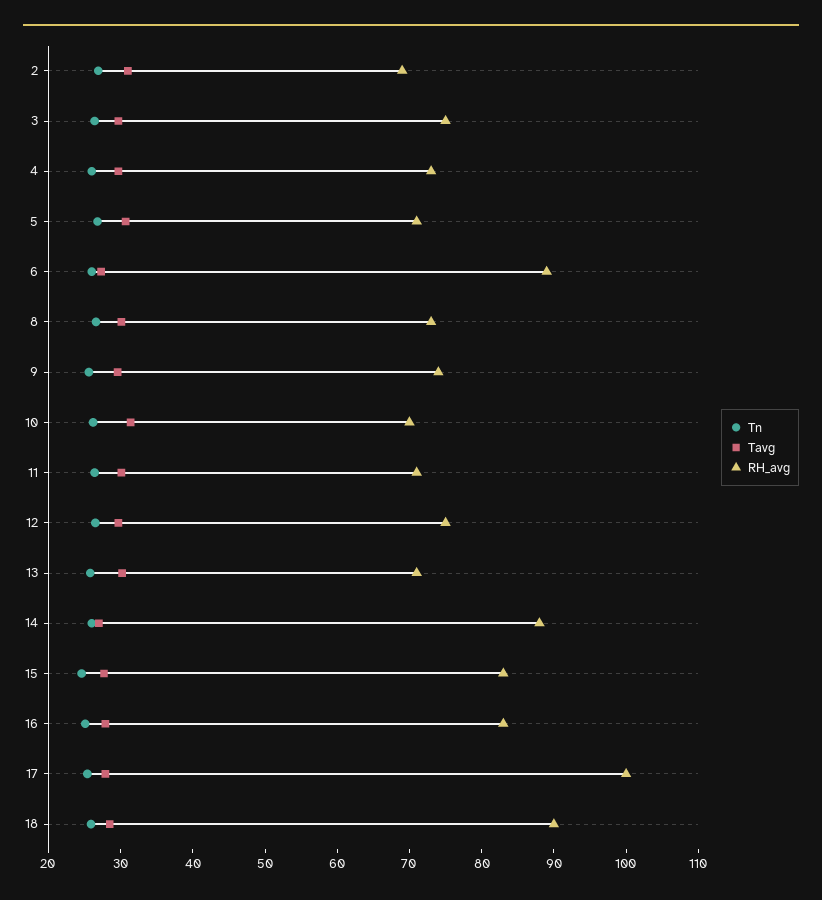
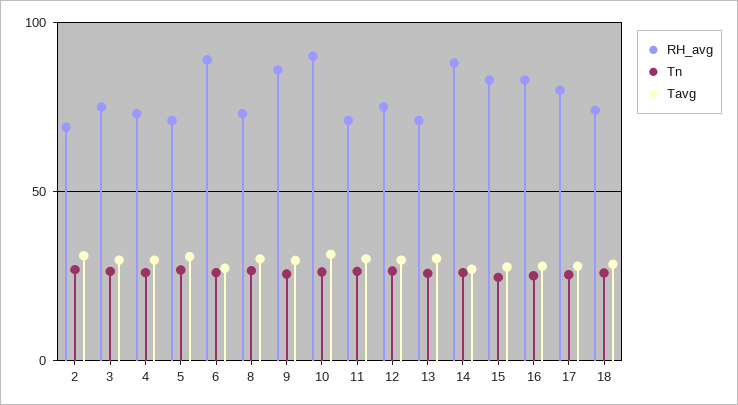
  {
    "Tn": {
      "2": 26,
      "3": 26,
      "4": 26,
      "5": 26,
      "6": 26,
      "8": 26,
      "9": 26,
      "10": 26,
      "11": 26,
      "12": 26,
      "13": 26,
      "14": 26,
      "15": 24,
      "16": 26,
      "17": 26,
      "18": 26
    },
    "Tavg": {
      "2": 32,
      "3": 30,
      "4": 30,
      "5": 30,
      "6": 28,
      "8": 30,
      "9": 30,
      "10": 32,
      "11": 30,
      "12": 30,
      "13": 30,
      "14": 28,
      "15": 28,
      "16": 28,
      "17": 28,
      "18": 28
    },
    "RH_avg": {
      "2": 70,
      "3": 76,
      "4": 74,
      "5": 72,
      "6": 90,
      "8": 74,
-     "9": 74,
+     "9": 85,
-     "10": 70,
+     "10": 90,
      "11": 72,
      "12": 76,
      "13": 72,
      "14": 88,
      "15": 84,
      "16": 84,
-     "17": 100,
+     "17": 80,
-     "18": 90
+     "18": 75
    }
  }

